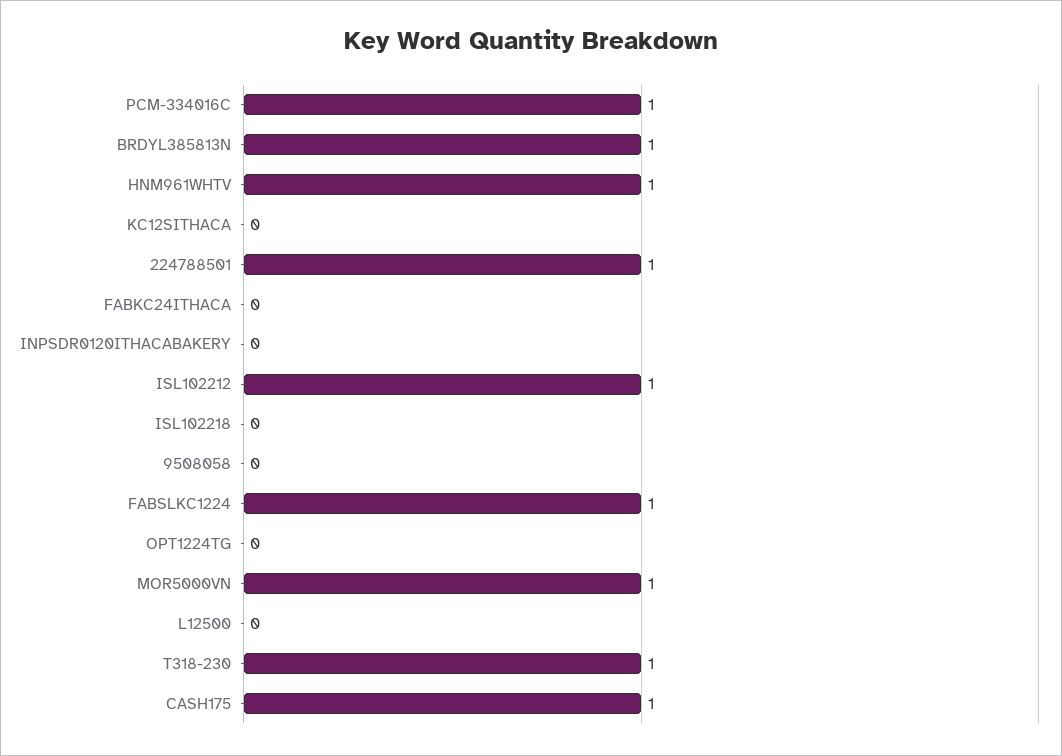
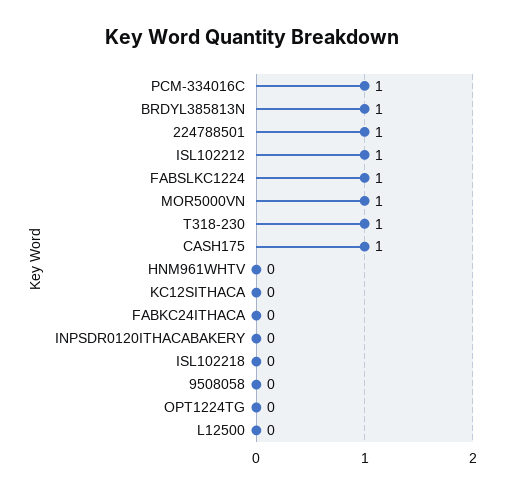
  {
    "PCM-334016C": 1,
    "BRDYL385813N": 1,
-   "HNM961WHTV": 1,
+   "HNM961WHTV": 0,
    "KC12SITHACA": 0,
    "224788501": 1,
    "FABKC24ITHACA": 0,
    "INPSDR0120ITHACABAKERY": 0,
    "ISL102212": 1,
    "ISL102218": 0,
    "9508058": 0,
    "FABSLKC1224": 1,
    "OPT1224TG": 0,
    "MOR5000VN": 1,
    "L12500": 0,
    "T318-230": 1,
    "CASH175": 1
  }

